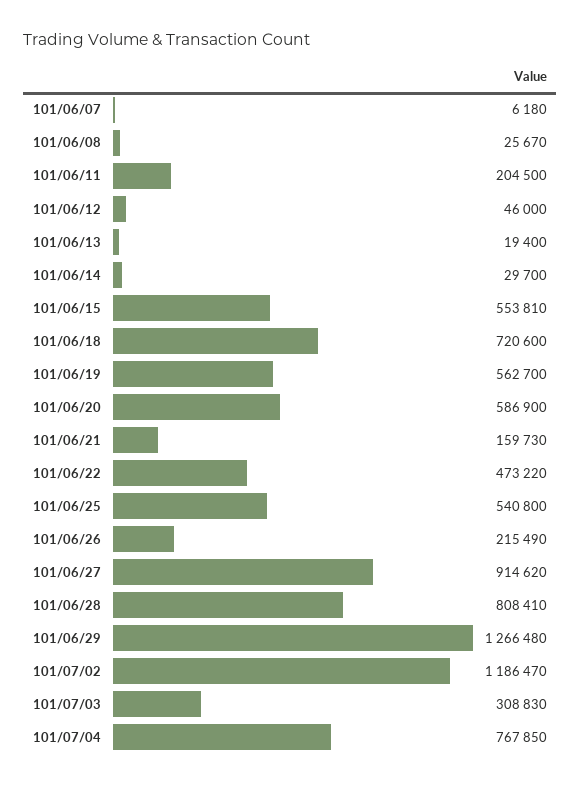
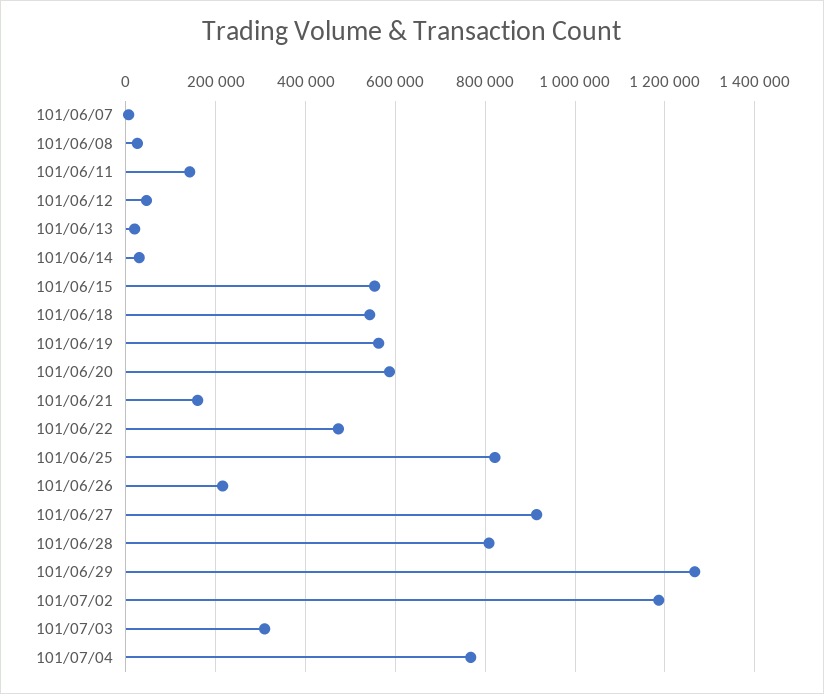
  {
    "101/06/07": 6180,
    "101/06/08": 25670,
-   "101/06/11": 204500,
+   "101/06/11": 140000,
    "101/06/12": 46000,
    "101/06/13": 19400,
    "101/06/14": 29700,
    "101/06/15": 553810,
-   "101/06/18": 720600,
+   "101/06/18": 540000,
    "101/06/19": 562700,
    "101/06/20": 586900,
    "101/06/21": 159730,
    "101/06/22": 473220,
-   "101/06/25": 540800,
+   "101/06/25": 820000,
    "101/06/26": 215490,
    "101/06/27": 914620,
    "101/06/28": 808410,
    "101/06/29": 1266480,
    "101/07/02": 1186470,
    "101/07/03": 308830,
    "101/07/04": 767850
  }

